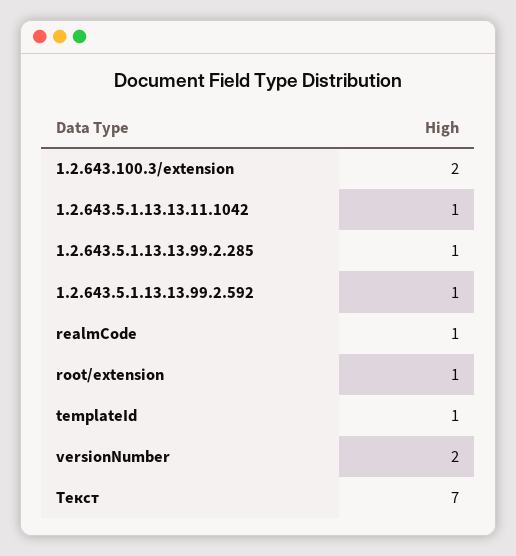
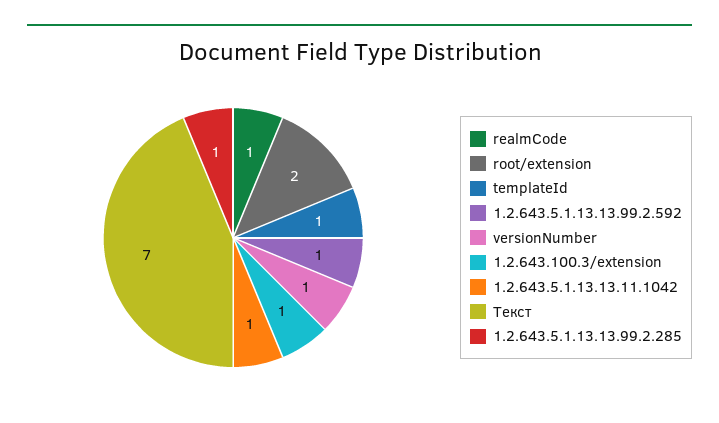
  {
-   "1.2.643.100.3/extension": 2,
+   "1.2.643.100.3/extension": 1,
    "1.2.643.5.1.13.13.11.1042": 1,
    "1.2.643.5.1.13.13.99.2.285": 1,
    "1.2.643.5.1.13.13.99.2.592": 1,
    "realmCode": 1,
-   "root/extension": 1,
+   "root/extension": 2,
    "templateId": 1,
-   "versionNumber": 2,
+   "versionNumber": 1,
    "Текст": 7
  }

